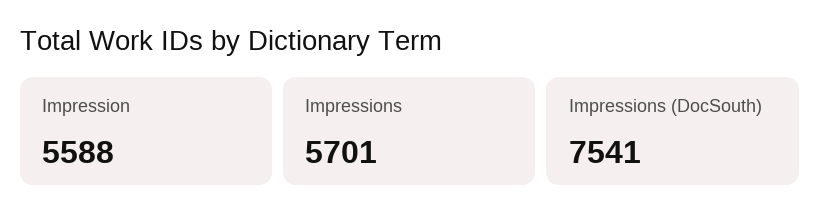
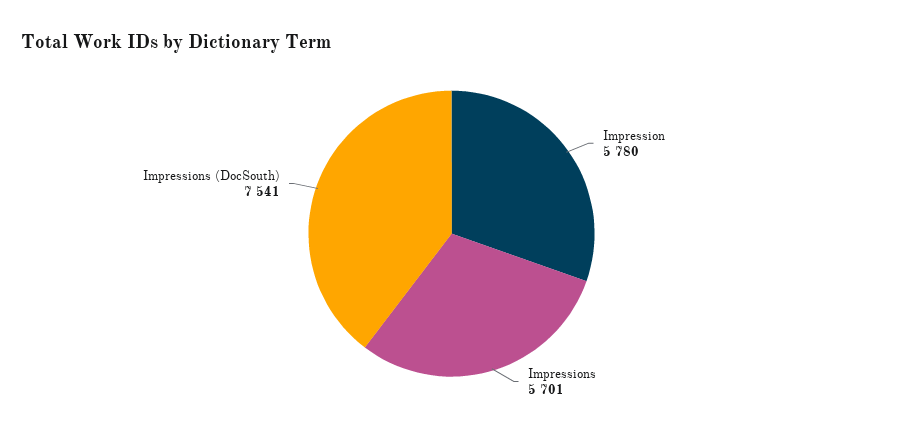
  {
-   "Impression": 5588,
+   "Impression": 5780,
    "Impressions": 5701,
    "Impressions (DocSouth)": 7541
  }

